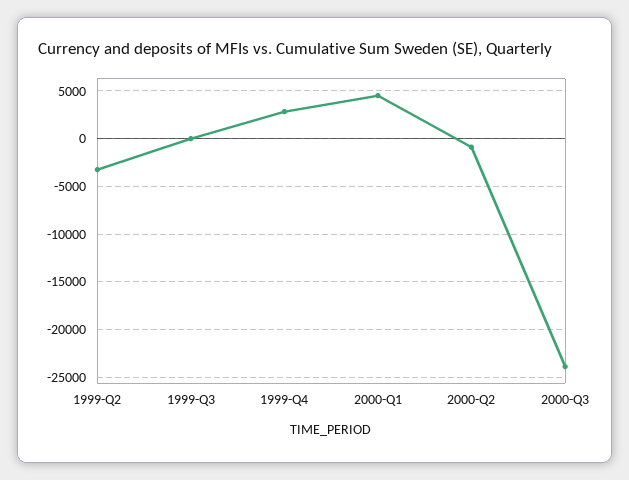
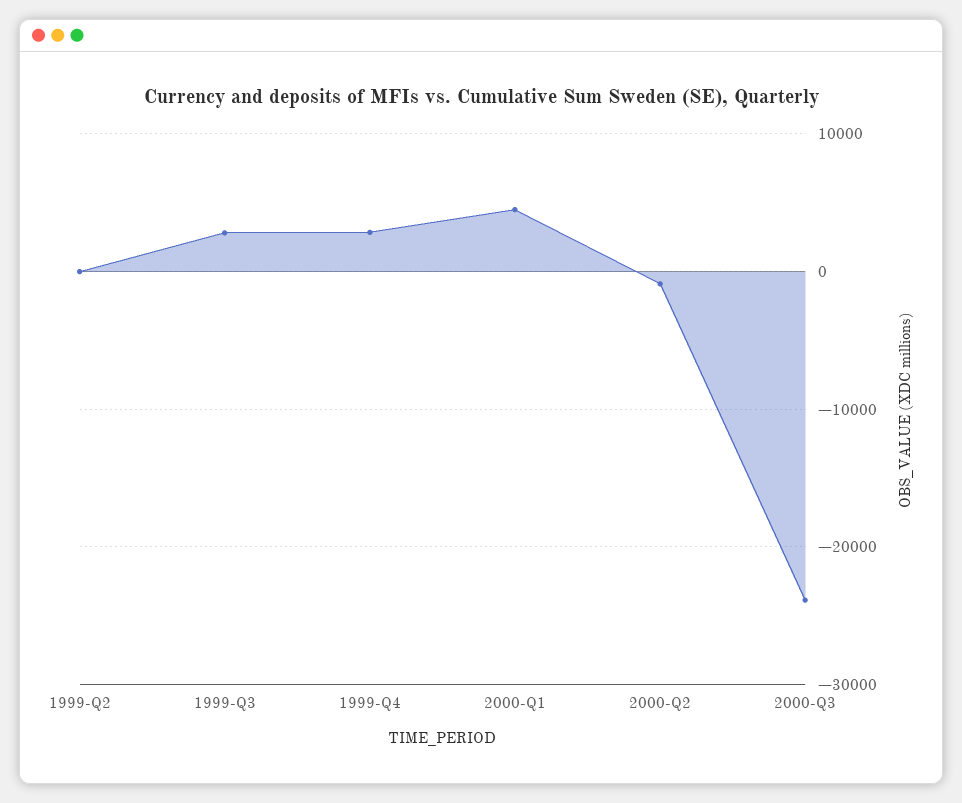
  {
-   "1999-Q2": -3000,
+   "1999-Q2": 0,
-   "1999-Q3": 0,
+   "1999-Q3": 3000,
    "1999-Q4": 3000,
    "2000-Q1": 5000,
    "2000-Q2": -1000,
    "2000-Q3": -24000
  }

